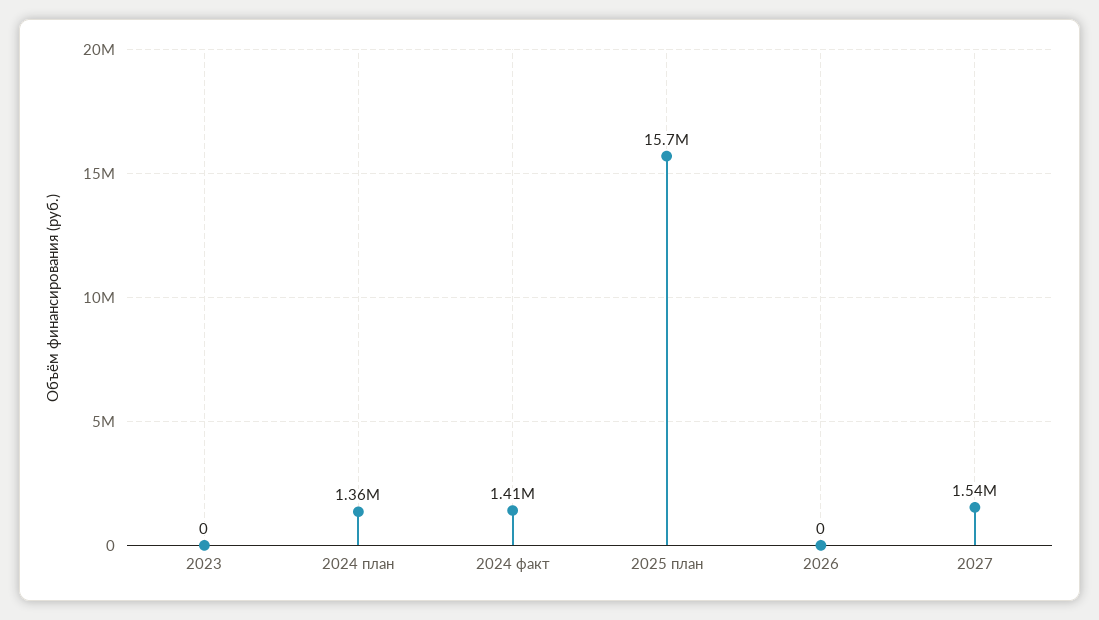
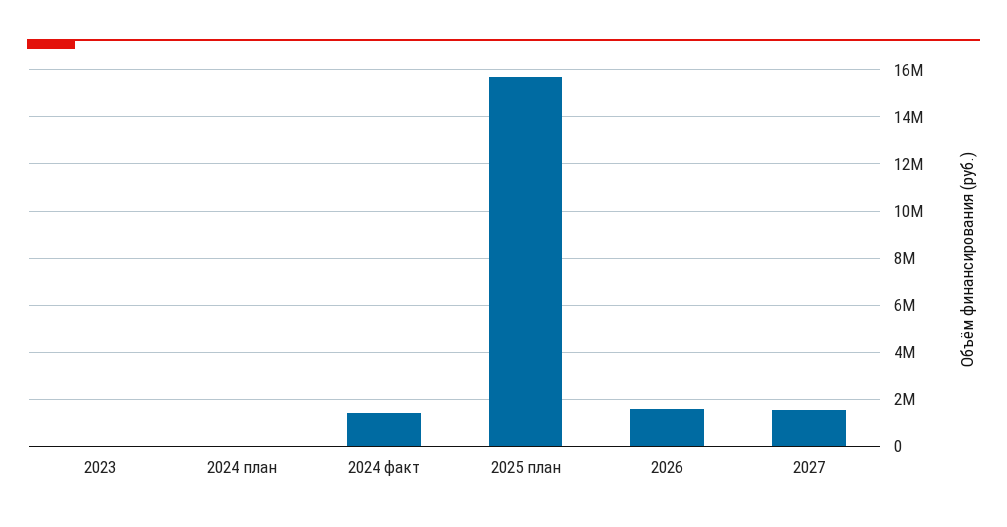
  {
    "2023": 0,
-   "2024 план": 1360000,
+   "2024 план": 0,
    "2024 факт": 1410000,
    "2025 план": 15700000,
-   "2026": 0,
+   "2026": 1500000,
    "2027": 1540000
  }

